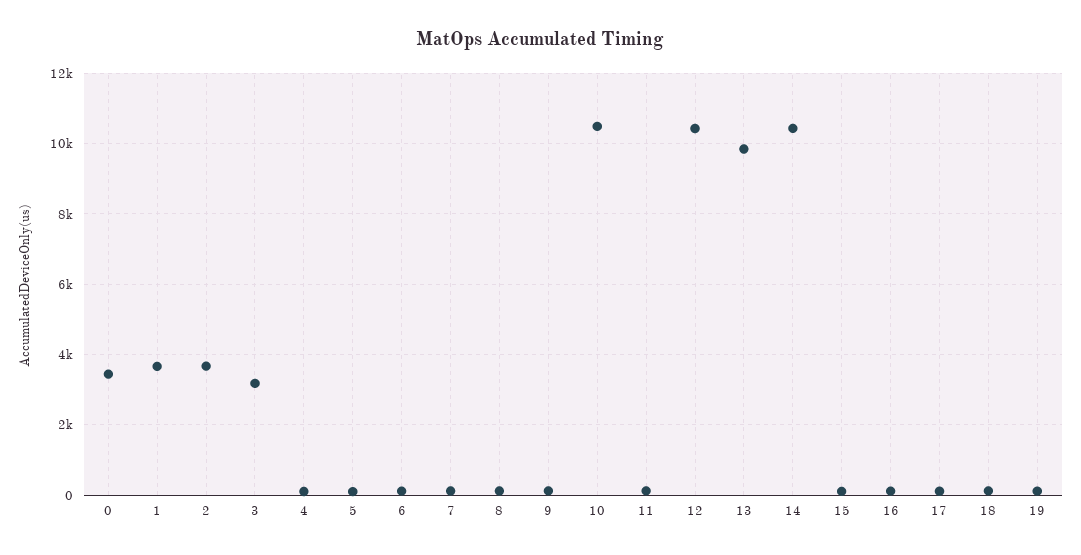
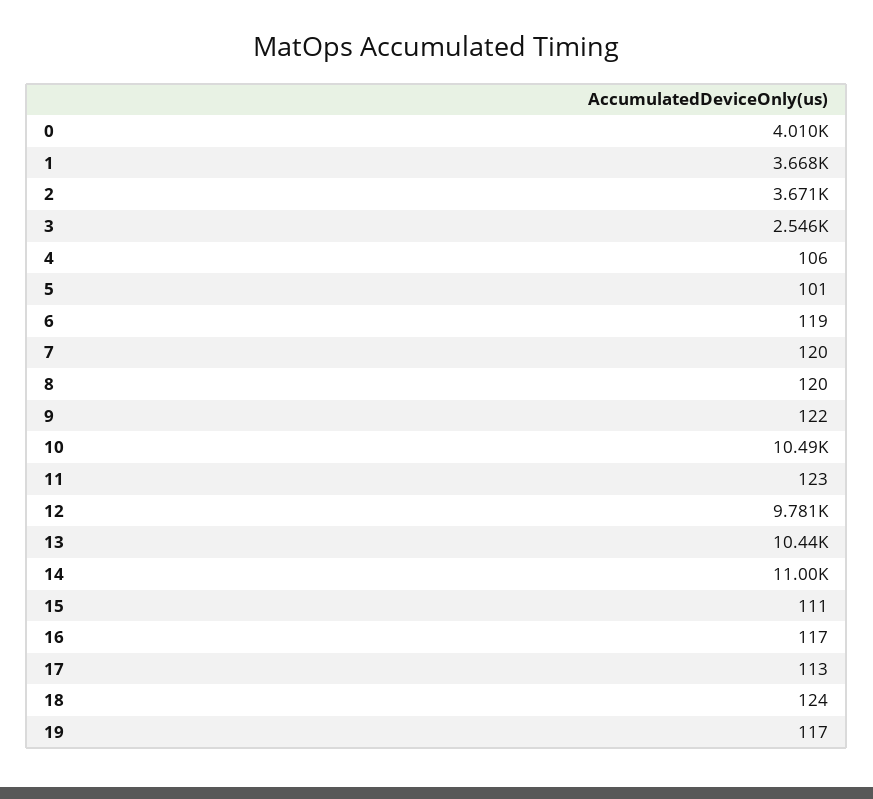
  {
-   "0": 3400,
+   "0": 4010,
    "1": 3668,
    "2": 3671,
-   "3": 3200,
+   "3": 2546,
    "4": 106,
    "5": 101,
    "6": 119,
    "7": 120,
    "8": 120,
    "9": 122,
    "10": 10490,
    "11": 123,
-   "12": 10400,
+   "12": 9781,
-   "13": 9800,
+   "13": 10440,
-   "14": 10400,
+   "14": 11000,
    "15": 111,
    "16": 117,
    "17": 113,
    "18": 124,
    "19": 117
  }

